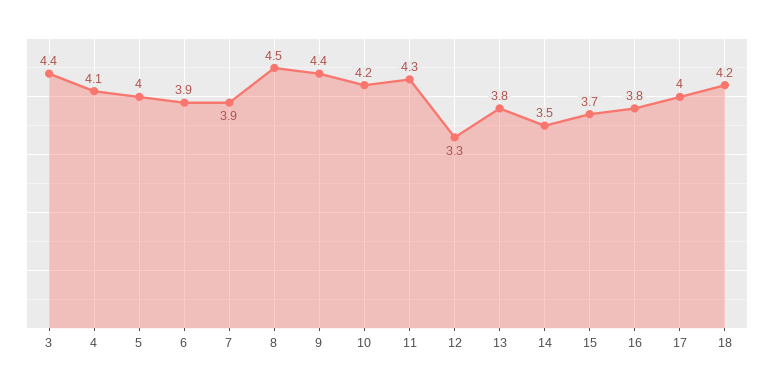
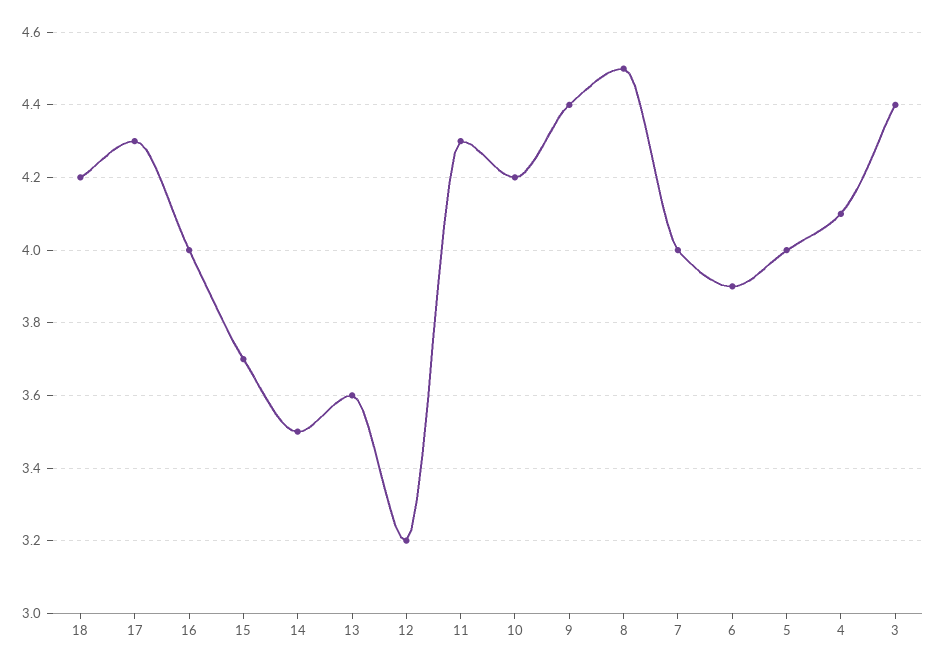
  {
    "3": 4.4,
    "4": 4.1,
    "5": 4,
    "6": 3.9,
-   "7": 3.9,
+   "7": 4,
    "8": 4.5,
    "9": 4.4,
    "10": 4.2,
    "11": 4.3,
-   "12": 3.3,
+   "12": 3.2,
-   "13": 3.8,
+   "13": 3.6,
    "14": 3.5,
    "15": 3.7,
-   "16": 3.8,
+   "16": 4,
-   "17": 4,
+   "17": 4.3,
    "18": 4.2
  }

